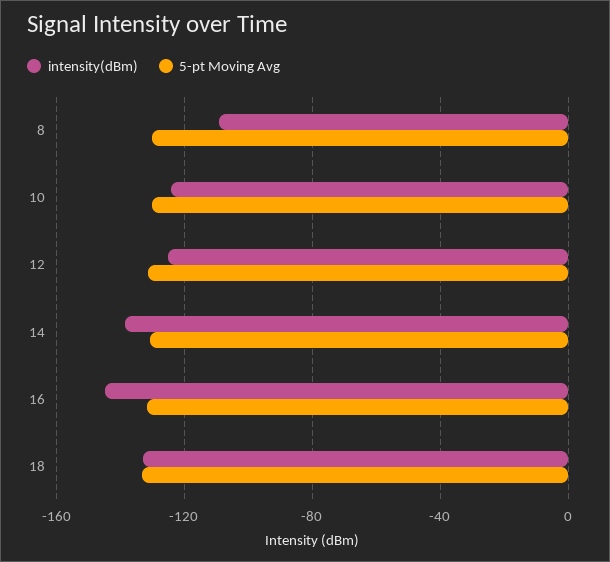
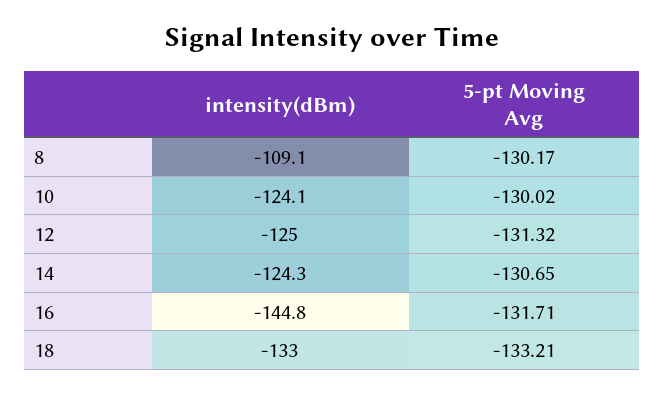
  {
    "intensity(dBm)": {
      "8": -109.1,
      "10": -124.1,
      "12": -125,
-     "14": -140,
+     "14": -124.3,
      "16": -144.8,
      "18": -133
    },
    "5-pt Moving Avg": {
      "8": -130.17,
      "10": -130.02,
      "12": -131.32,
      "14": -130.65,
      "16": -131.71,
      "18": -133.21
    }
  }

